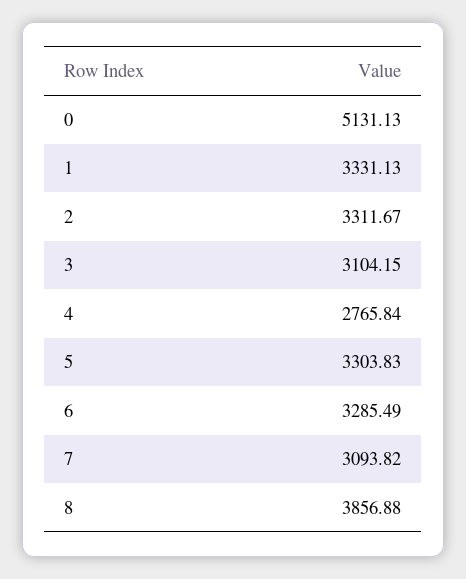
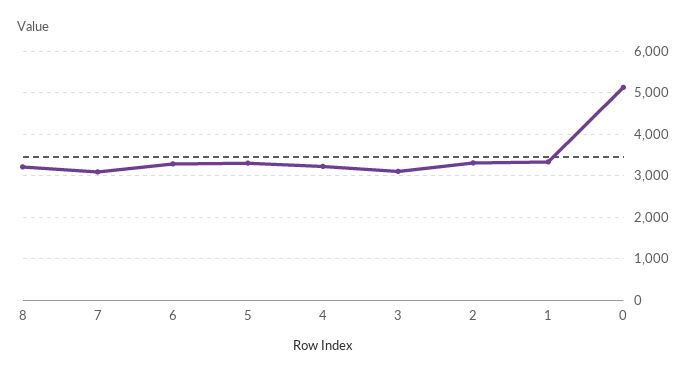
  {
    "0": 5131.13,
    "1": 3331.13,
    "2": 3311.67,
    "3": 3104.15,
-   "4": 2765.84,
+   "4": 3200,
    "5": 3303.83,
    "6": 3285.49,
    "7": 3093.82,
-   "8": 3856.88
+   "8": 3200
  }

